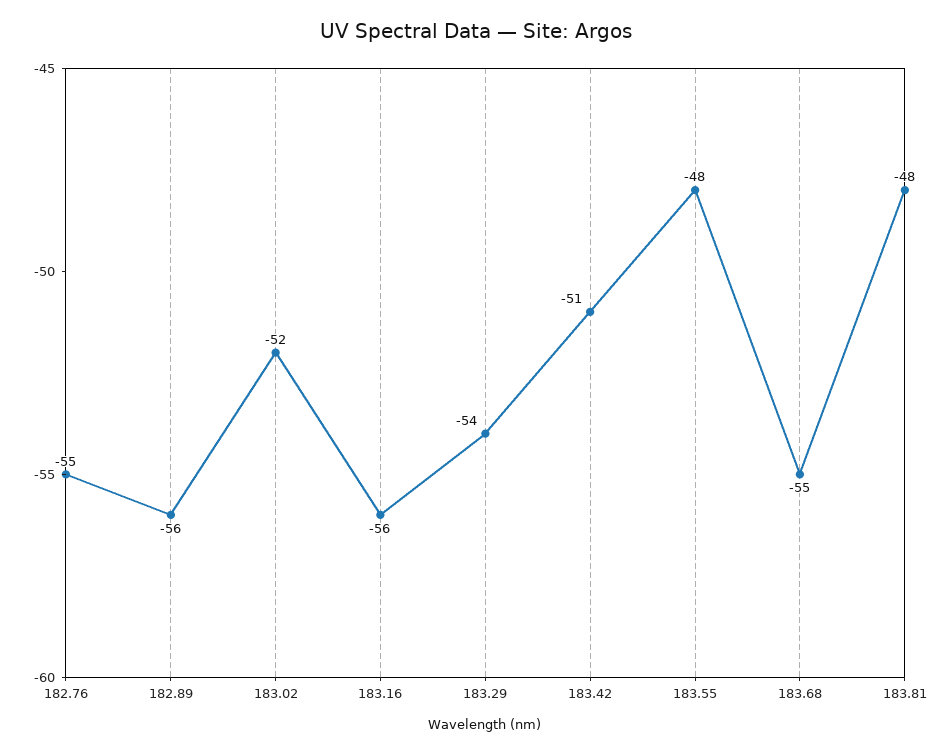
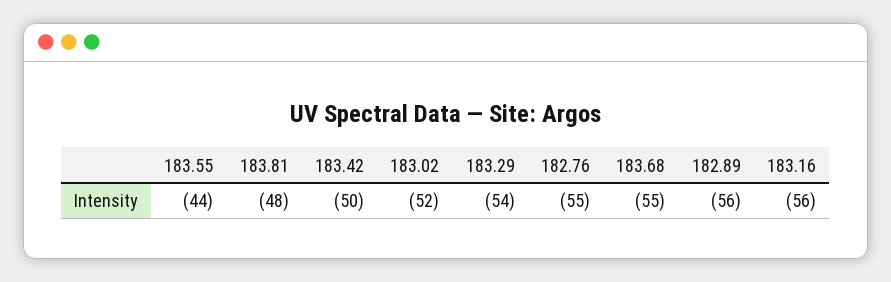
  {
    "182.76": -55,
    "182.89": -56,
    "183.02": -52,
    "183.16": -56,
    "183.29": -54,
-   "183.42": -51,
+   "183.42": -50,
-   "183.55": -48,
+   "183.55": -44,
    "183.68": -55,
    "183.81": -48
  }

